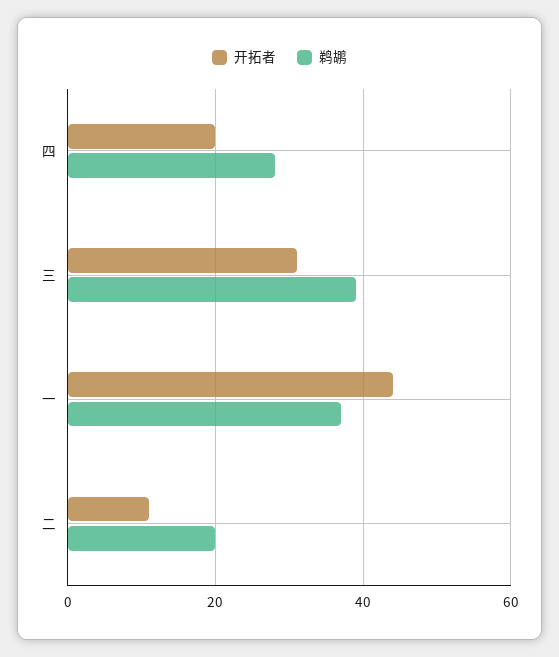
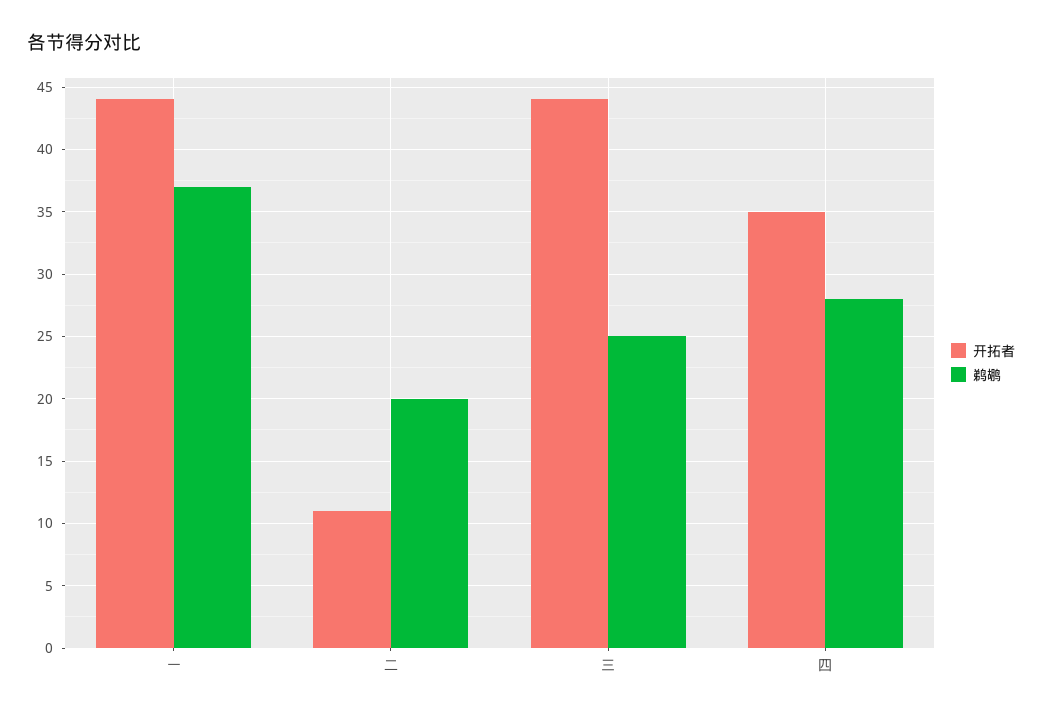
  {
    "开拓者": {
-     "四": 20,
+     "四": 35,
-     "三": 30,
+     "三": 44,
      "一": 44,
      "二": 11
    },
    "鹈鹕": {
      "四": 28,
-     "三": 40,
+     "三": 25,
      "一": 37,
      "二": 20
    }
  }

